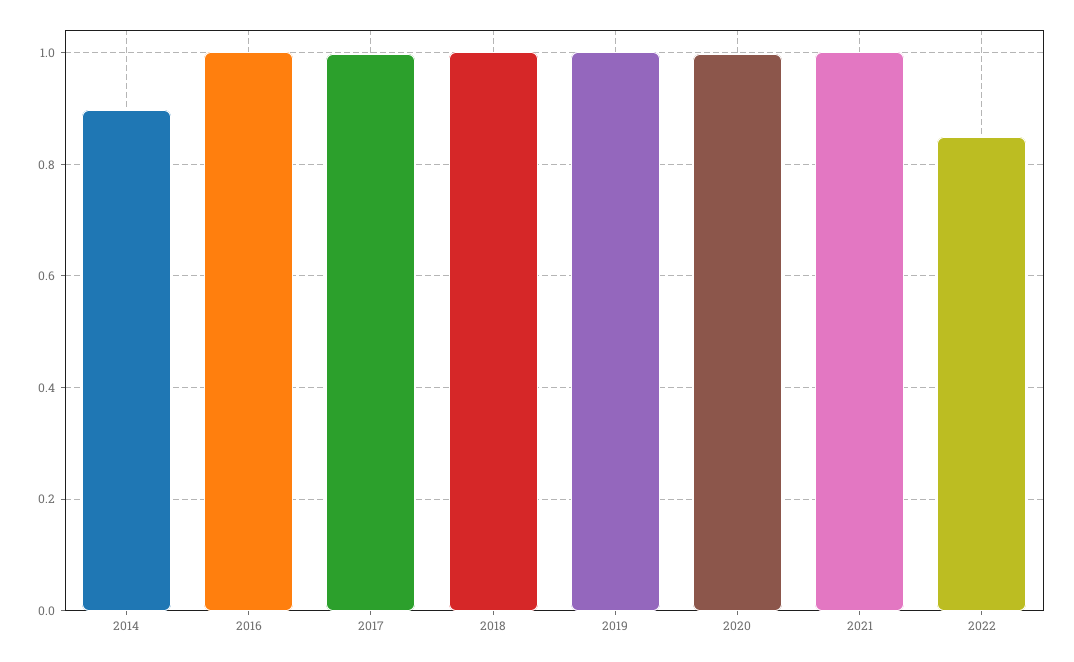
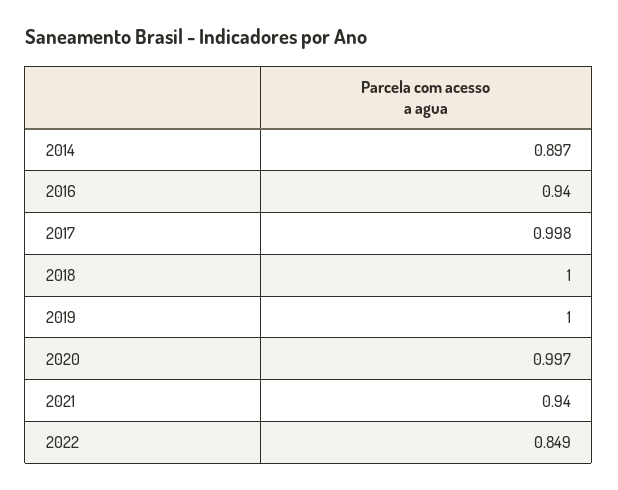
  {
    "2014": 0.897,
-   "2016": 1,
+   "2016": 0.94,
    "2017": 0.998,
    "2018": 1,
    "2019": 1,
    "2020": 0.997,
-   "2021": 1,
+   "2021": 0.94,
    "2022": 0.849
  }

